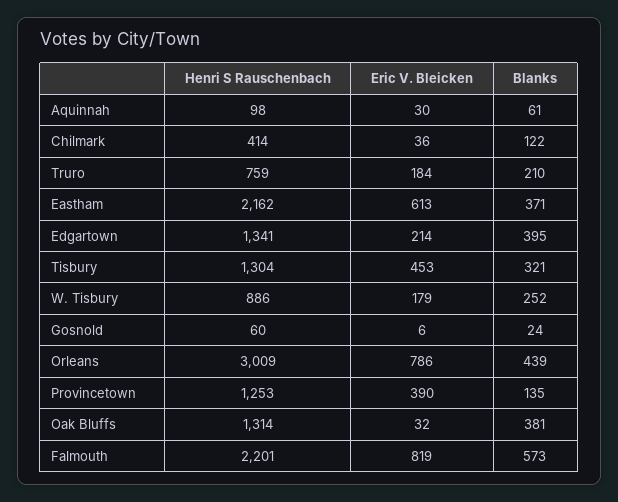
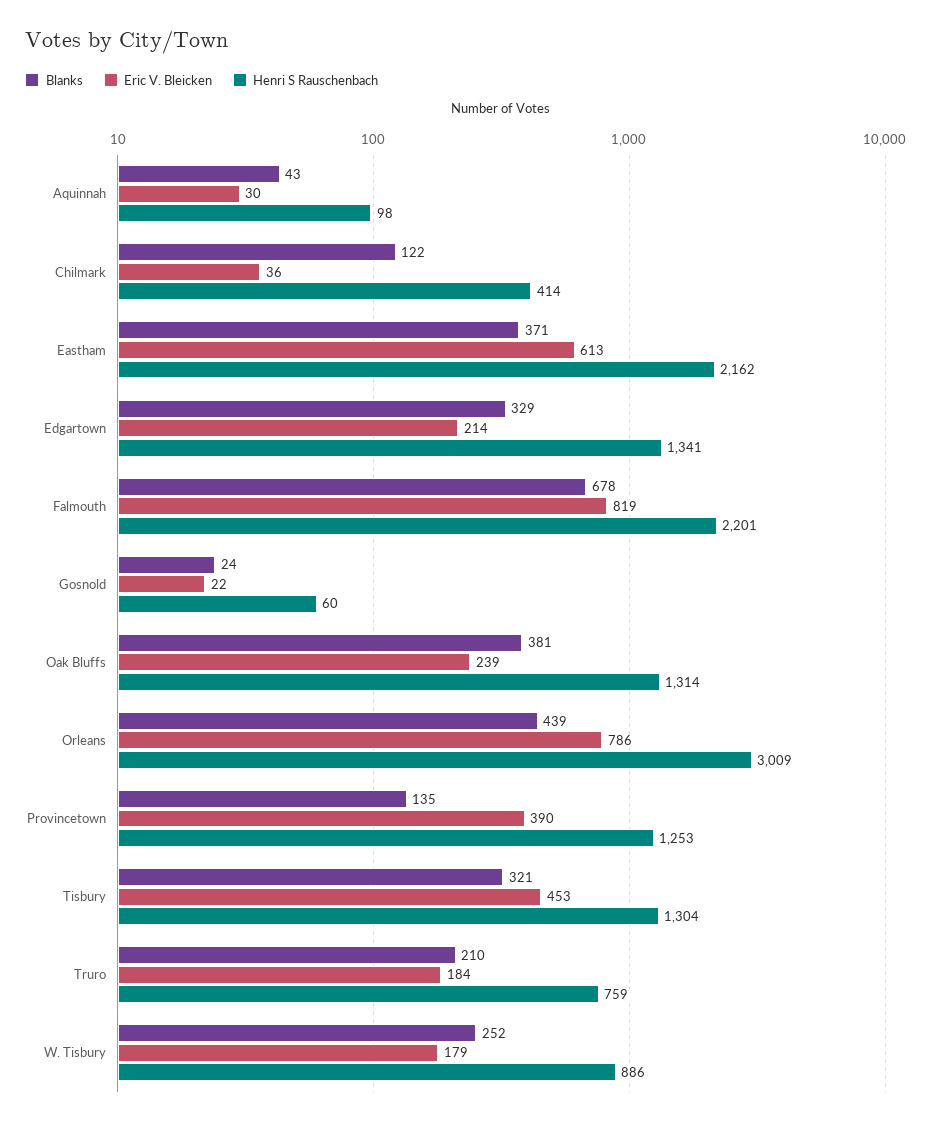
  {
    "Henri S Rauschenbach": {
      "Aquinnah": 98,
      "Chilmark": 414,
      "Truro": 759,
      "Eastham": 2162,
      "Edgartown": 1341,
      "Tisbury": 1304,
      "W. Tisbury": 886,
      "Gosnold": 60,
      "Orleans": 3009,
      "Provincetown": 1253,
      "Oak Bluffs": 1314,
      "Falmouth": 2201
    },
    "Eric V. Bleicken": {
      "Aquinnah": 30,
      "Chilmark": 36,
      "Truro": 184,
      "Eastham": 613,
      "Edgartown": 214,
      "Tisbury": 453,
      "W. Tisbury": 179,
-     "Gosnold": 6,
+     "Gosnold": 22,
      "Orleans": 786,
      "Provincetown": 390,
-     "Oak Bluffs": 32,
+     "Oak Bluffs": 239,
      "Falmouth": 819
    },
    "Blanks": {
-     "Aquinnah": 61,
+     "Aquinnah": 43,
      "Chilmark": 122,
      "Truro": 210,
      "Eastham": 371,
-     "Edgartown": 395,
+     "Edgartown": 329,
      "Tisbury": 321,
      "W. Tisbury": 252,
      "Gosnold": 24,
      "Orleans": 439,
      "Provincetown": 135,
      "Oak Bluffs": 381,
-     "Falmouth": 573
+     "Falmouth": 678
    }
  }

